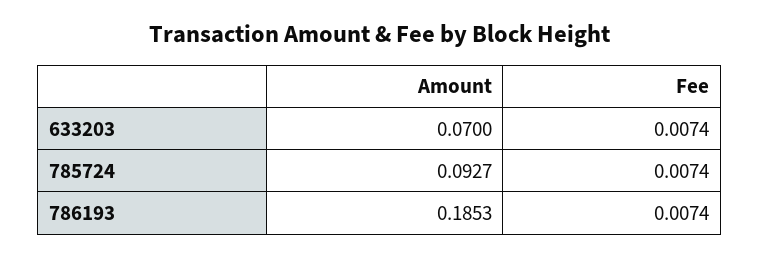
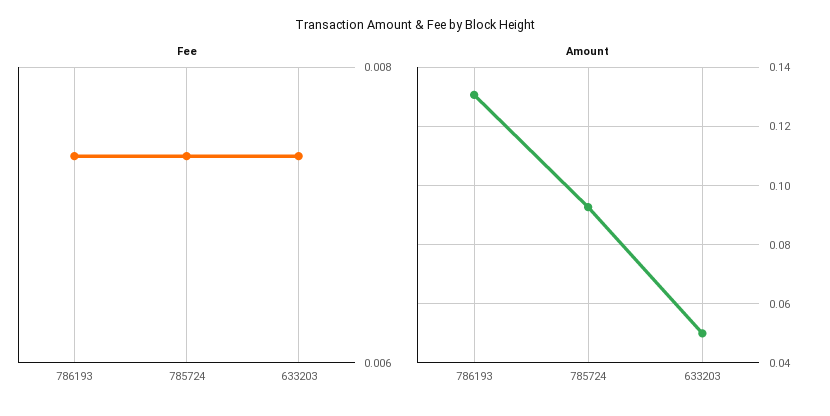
  {
    "Amount": {
-     "633203": 0.07,
+     "633203": 0.05,
      "785724": 0.0927,
-     "786193": 0.1853
+     "786193": 0.13
    },
    "Fee": {
      "633203": 0.0074,
      "785724": 0.0074,
      "786193": 0.0074
    }
  }

